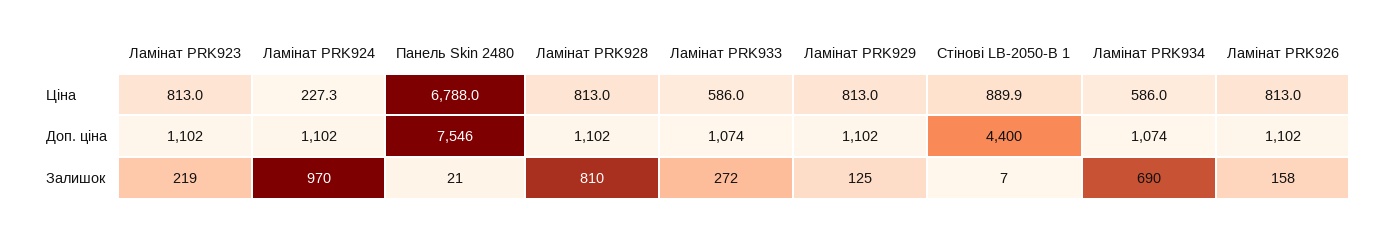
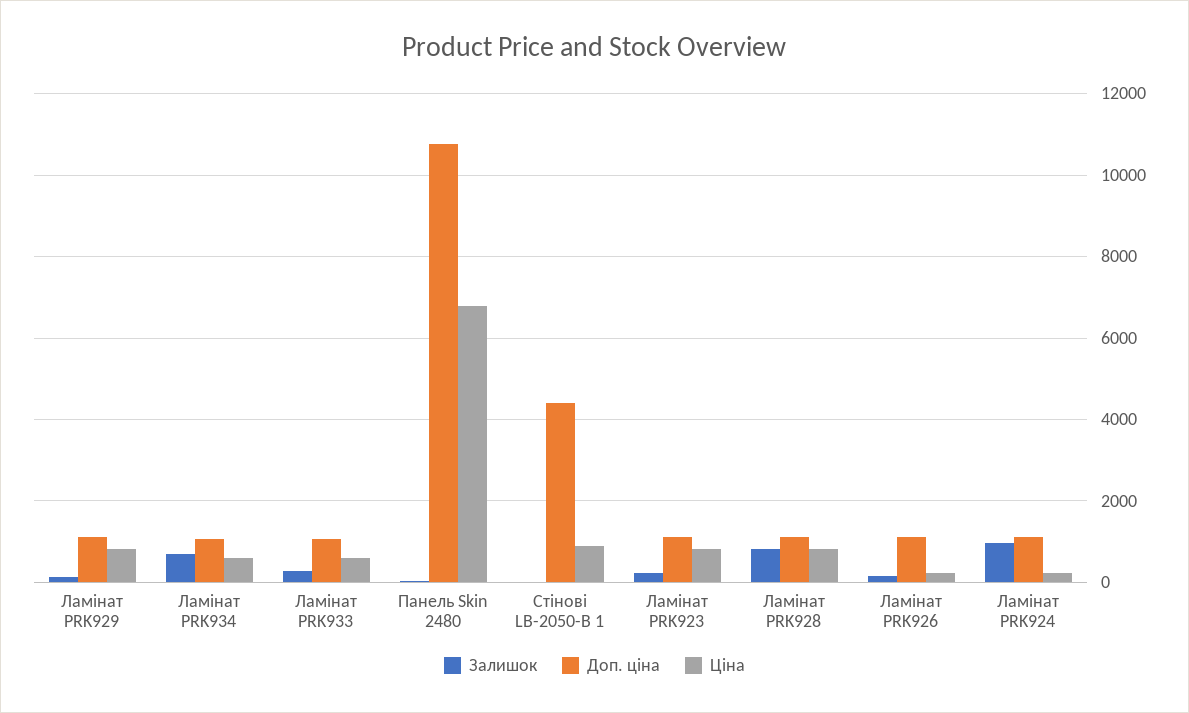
  {
    "Ціна": {
      "Ламінат PRK923": 813,
      "Ламінат PRK924": 227.3,
      "Панель Skin 2480": 6788,
      "Ламінат PRK928": 813,
      "Ламінат PRK933": 586,
      "Ламінат PRK929": 813,
      "Стінові LB-2050-В 1": 889.9,
      "Ламінат PRK934": 586,
-     "Ламінат PRK926": 813
+     "Ламінат PRK926": 200
    },
    "Доп. ціна": {
      "Ламінат PRK923": 1102,
      "Ламінат PRK924": 1102,
-     "Панель Skin 2480": 7546,
+     "Панель Skin 2480": 10800,
      "Ламінат PRK928": 1102,
      "Ламінат PRK933": 1074,
      "Ламінат PRK929": 1102,
      "Стінові LB-2050-В 1": 4400,
      "Ламінат PRK934": 1074,
      "Ламінат PRK926": 1102
    },
    "Залишок": {
      "Ламінат PRK923": 219,
      "Ламінат PRK924": 970,
      "Панель Skin 2480": 21,
      "Ламінат PRK928": 810,
      "Ламінат PRK933": 272,
      "Ламінат PRK929": 125,
      "Стінові LB-2050-В 1": 7,
      "Ламінат PRK934": 690,
      "Ламінат PRK926": 158
    }
  }

